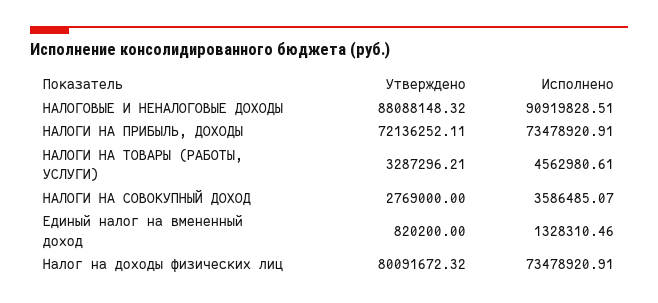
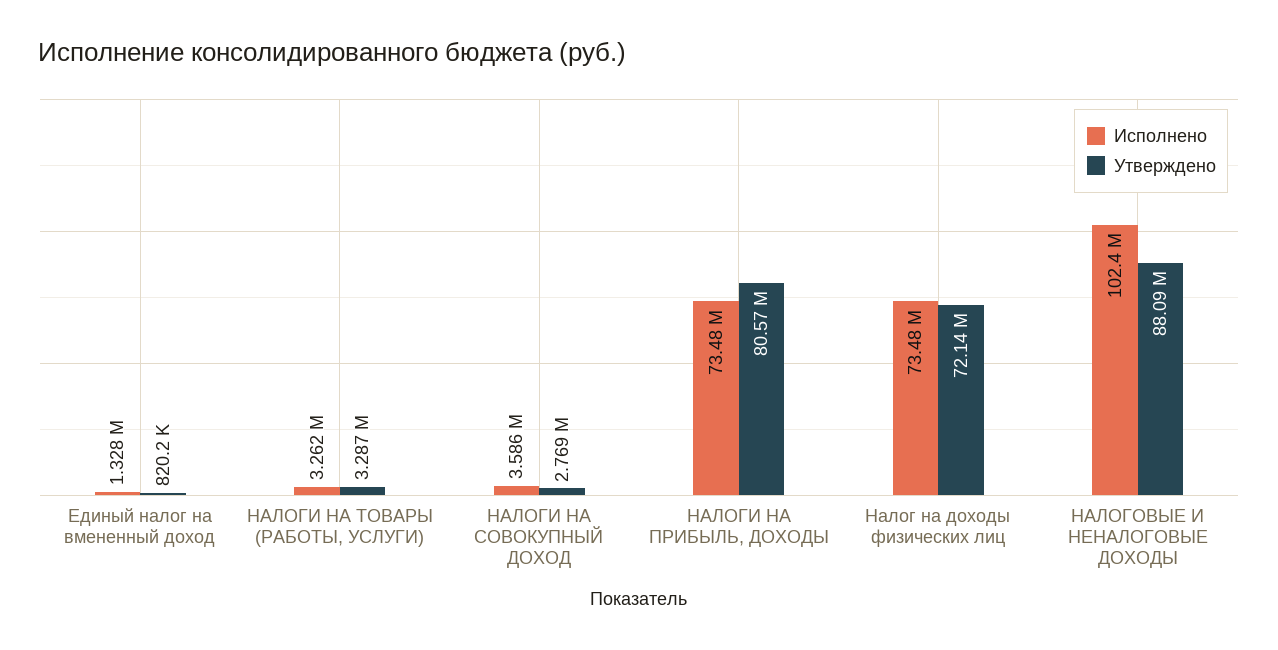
  {
    "Утверждено": {
      "НАЛОГОВЫЕ И НЕНАЛОГОВЫЕ ДОХОДЫ": 88088148.32,
-     "НАЛОГИ НА ПРИБЫЛЬ, ДОХОДЫ": 72136252.11,
+     "НАЛОГИ НА ПРИБЫЛЬ, ДОХОДЫ": 80570000,
      "НАЛОГИ НА ТОВАРЫ (РАБОТЫ, УСЛУГИ)": 3287296.21,
      "НАЛОГИ НА СОВОКУПНЫЙ ДОХОД": 2769000,
      "Единый налог на вмененный доход": 820200,
-     "Налог на доходы физических лиц": 80091672.32
+     "Налог на доходы физических лиц": 72140000
    },
    "Исполнено": {
-     "НАЛОГОВЫЕ И НЕНАЛОГОВЫЕ ДОХОДЫ": 90919828.51,
+     "НАЛОГОВЫЕ И НЕНАЛОГОВЫЕ ДОХОДЫ": 102400000,
      "НАЛОГИ НА ПРИБЫЛЬ, ДОХОДЫ": 73478920.91,
-     "НАЛОГИ НА ТОВАРЫ (РАБОТЫ, УСЛУГИ)": 4562980.61,
+     "НАЛОГИ НА ТОВАРЫ (РАБОТЫ, УСЛУГИ)": 3262000,
      "НАЛОГИ НА СОВОКУПНЫЙ ДОХОД": 3586485.07,
      "Единый налог на вмененный доход": 1328310.46,
      "Налог на доходы физических лиц": 73478920.91
    }
  }

